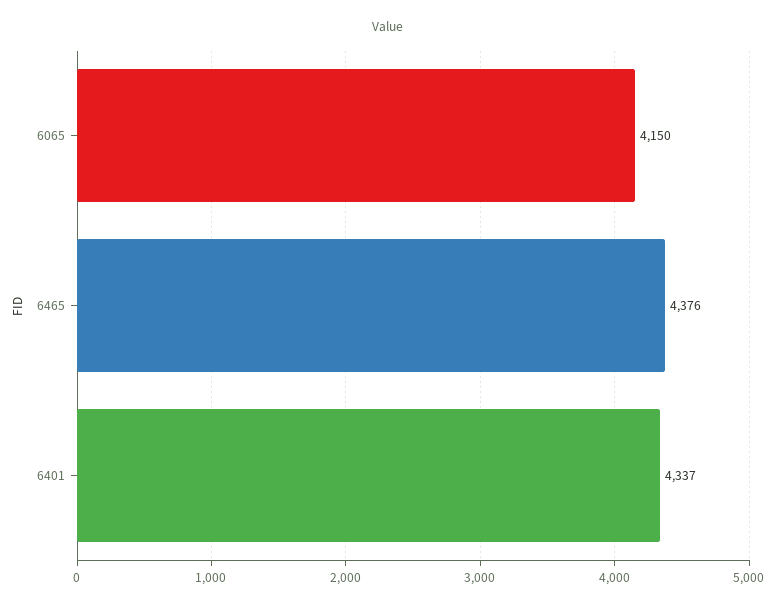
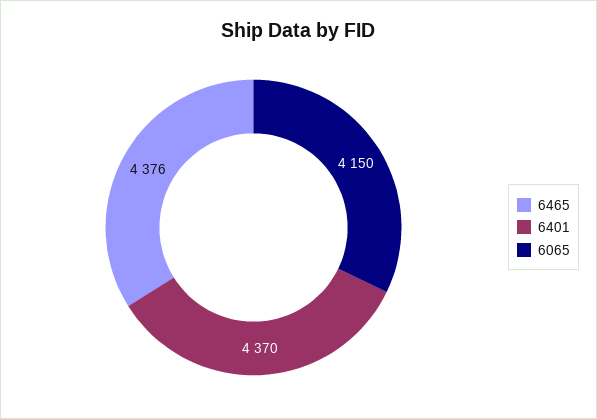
  {
    "6065": 4150,
    "6465": 4376,
-   "6401": 4337
+   "6401": 4370
  }

